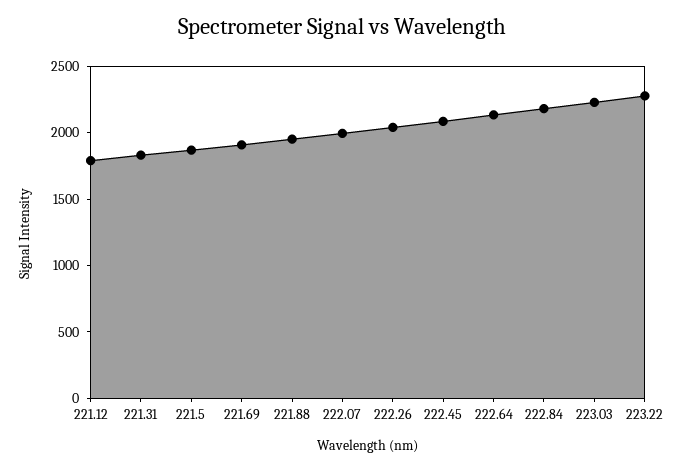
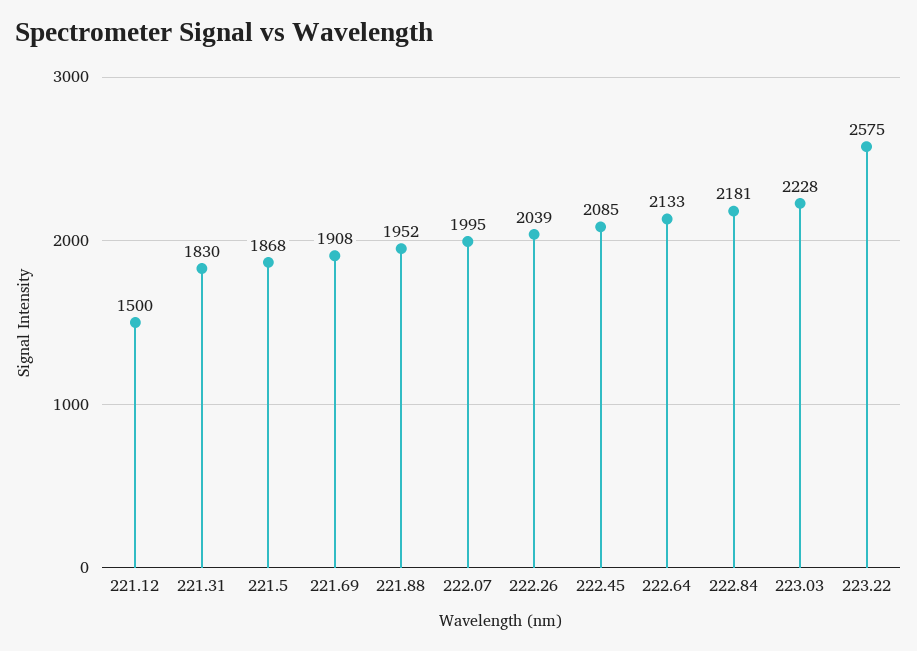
  {
-   "221.12": 1800,
+   "221.12": 1500,
    "221.31": 1830,
    "221.5": 1868,
    "221.69": 1908,
    "221.88": 1952,
    "222.07": 1995,
    "222.26": 2039,
    "222.45": 2085,
    "222.64": 2133,
    "222.84": 2181,
    "223.03": 2228,
-   "223.22": 2300
+   "223.22": 2575
  }

